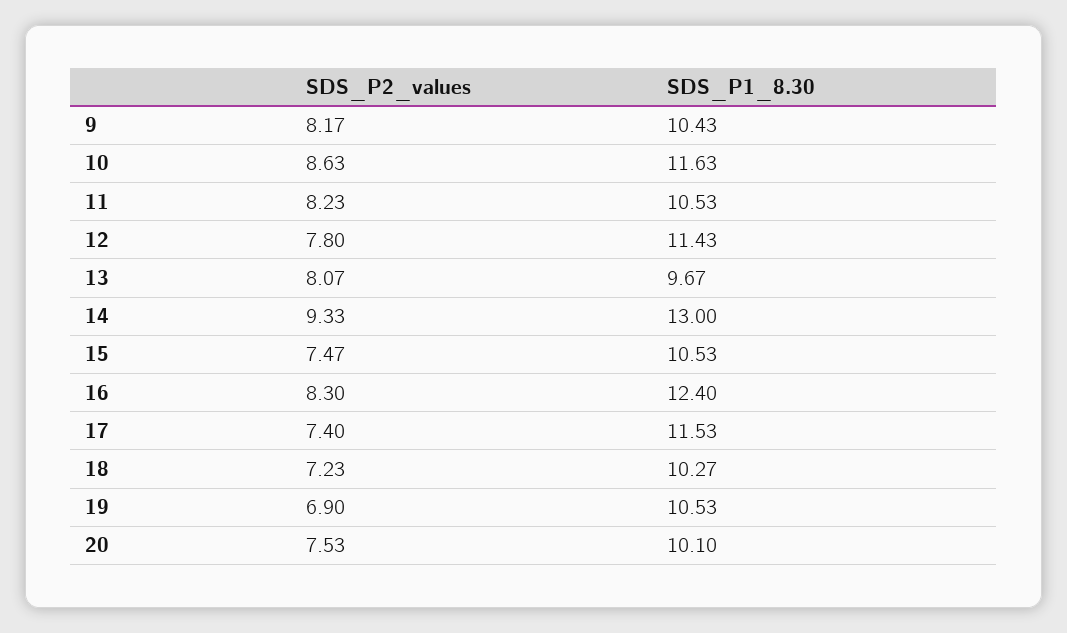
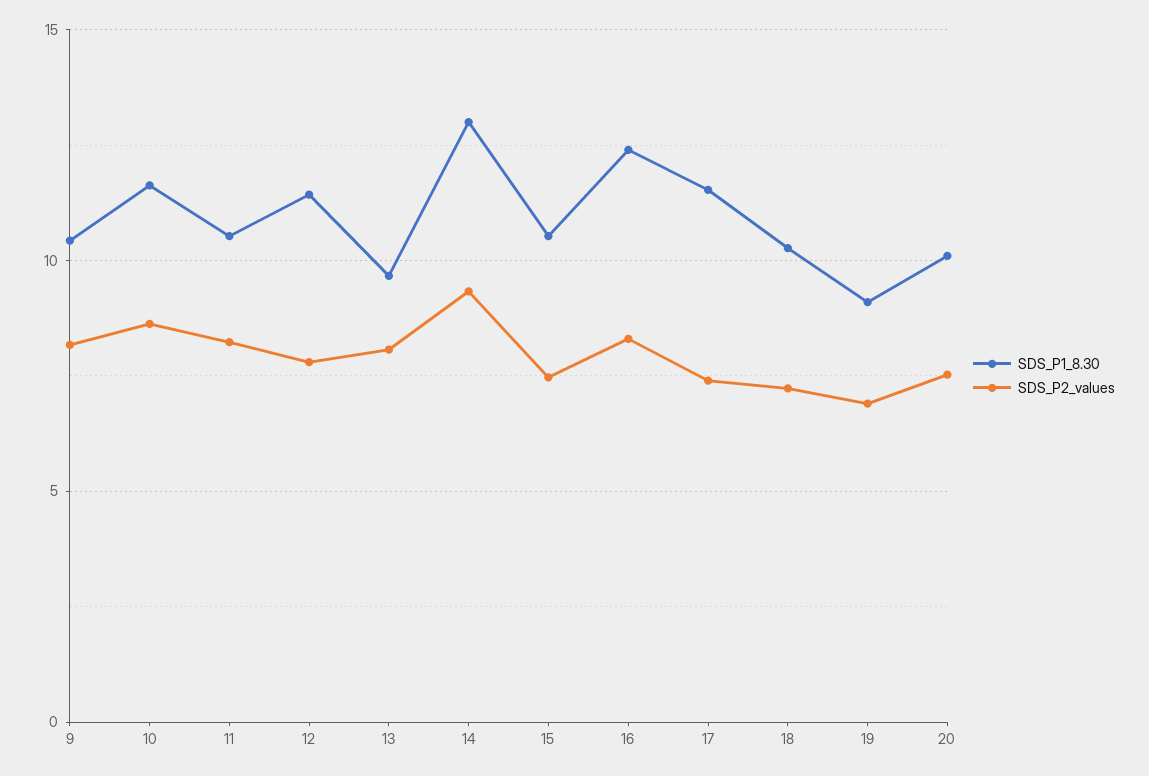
  {
    "SDS_P2_values": {
      "9": 8.17,
      "10": 8.63,
      "11": 8.23,
      "12": 7.8,
      "13": 8.07,
      "14": 9.33,
      "15": 7.47,
      "16": 8.3,
      "17": 7.4,
      "18": 7.23,
      "19": 6.9,
      "20": 7.53
    },
    "SDS_P1_8.30": {
      "9": 10.43,
      "10": 11.63,
      "11": 10.53,
      "12": 11.43,
      "13": 9.67,
      "14": 13,
      "15": 10.53,
      "16": 12.4,
      "17": 11.53,
      "18": 10.27,
-     "19": 10.53,
+     "19": 9,
      "20": 10.1
    }
  }

